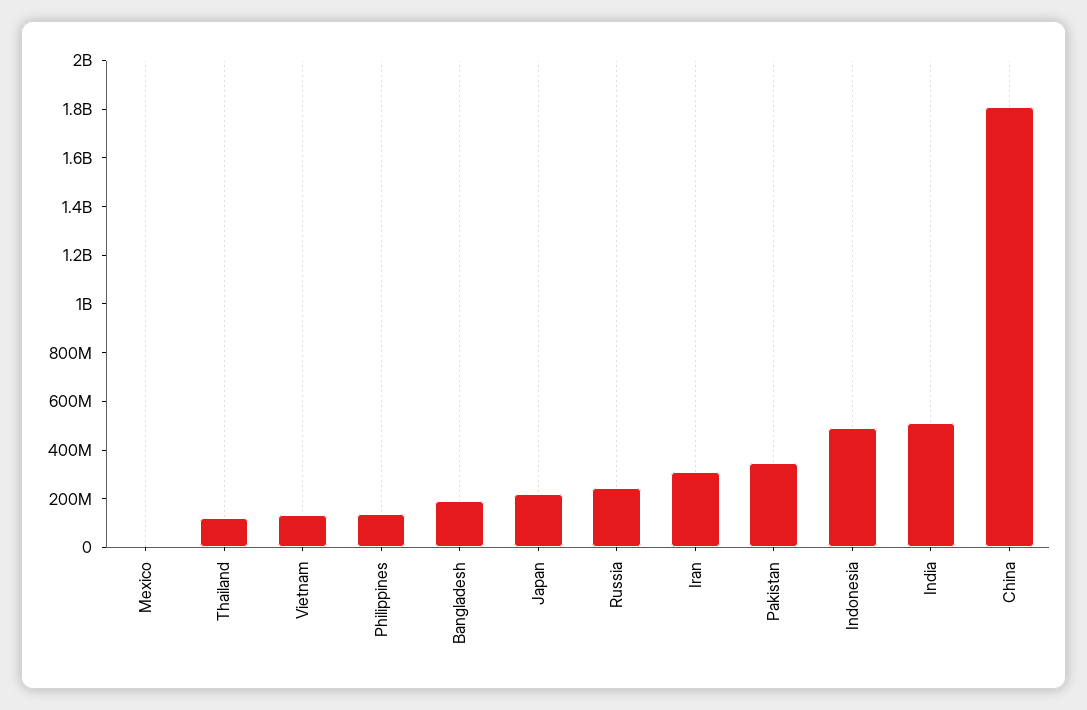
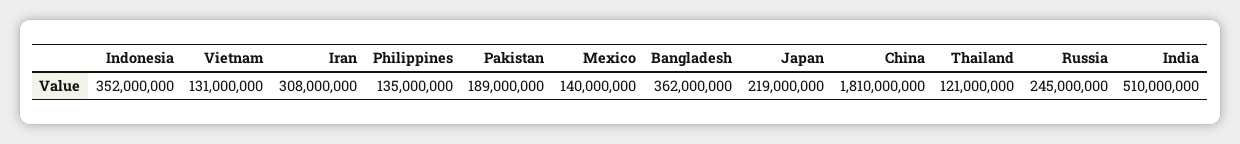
  {
-   "Mexico": 0,
+   "Mexico": 140000000,
    "Thailand": 121000000,
    "Vietnam": 131000000,
    "Philippines": 135000000,
-   "Bangladesh": 200000000,
+   "Bangladesh": 362000000,
    "Japan": 219000000,
    "Russia": 245000000,
    "Iran": 308000000,
-   "Pakistan": 350000000,
+   "Pakistan": 189000000,
-   "Indonesia": 500000000,
+   "Indonesia": 352000000,
    "India": 510000000,
    "China": 1810000000
  }

